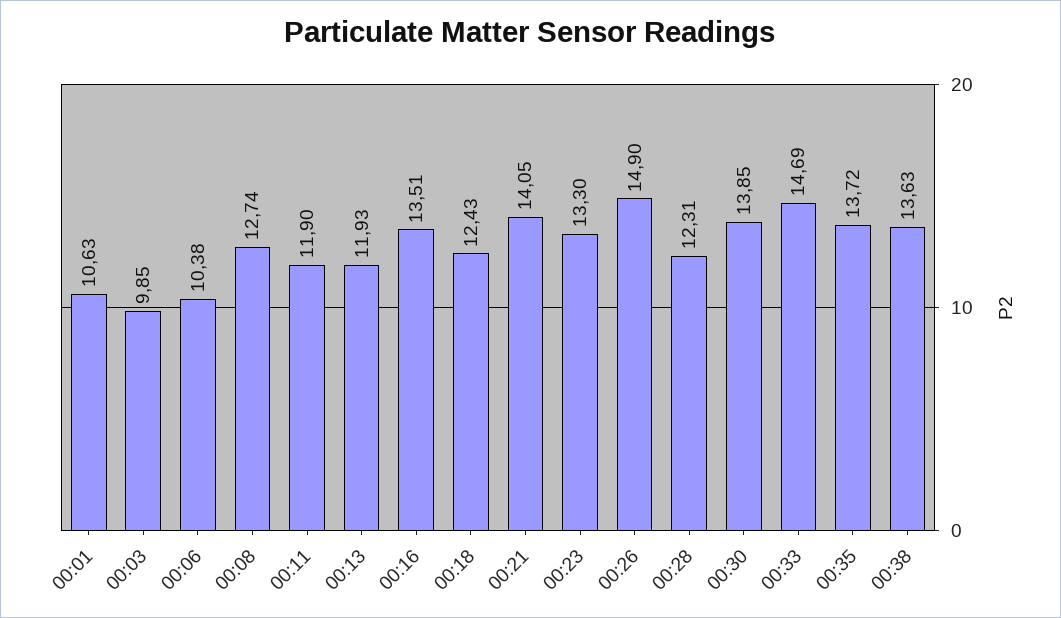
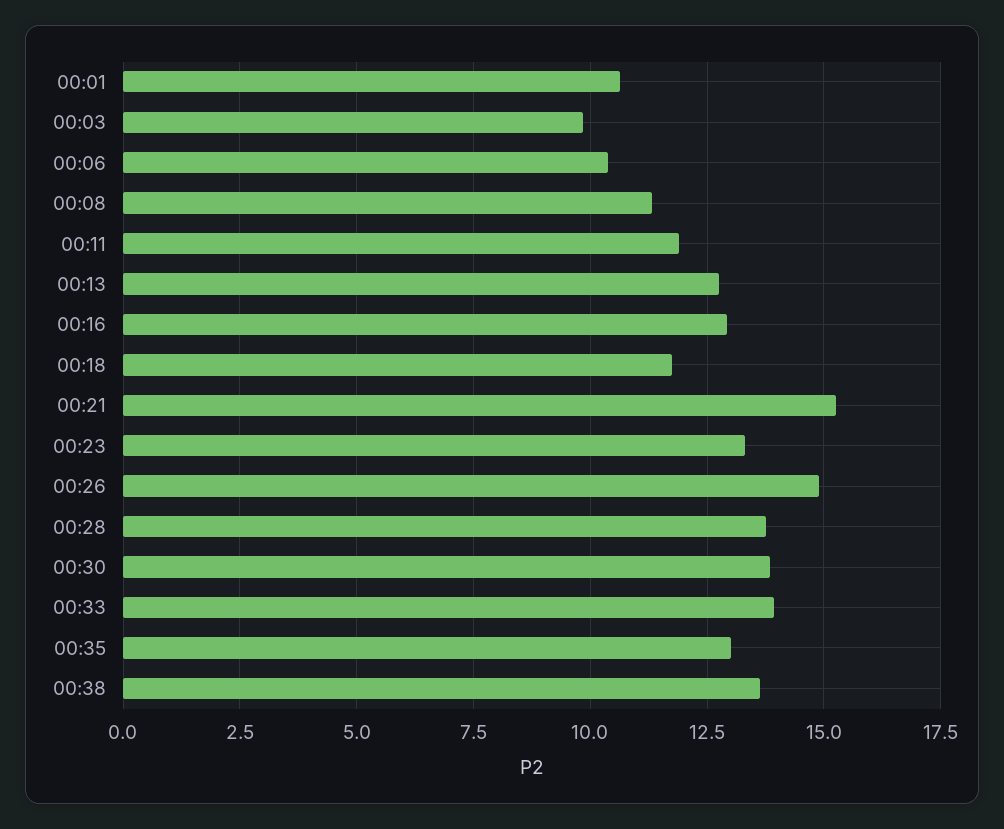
  {
    "00:01": 10.63,
    "00:03": 9.85,
    "00:06": 10.38,
-   "00:08": 12.74,
+   "00:08": 11.25,
    "00:11": 11.9,
-   "00:13": 11.93,
+   "00:13": 12.75,
-   "00:16": 13.51,
+   "00:16": 13,
-   "00:18": 12.43,
+   "00:18": 11.75,
-   "00:21": 14.05,
+   "00:21": 15.25,
    "00:23": 13.3,
    "00:26": 14.9,
-   "00:28": 12.31,
+   "00:28": 13.75,
    "00:30": 13.85,
-   "00:33": 14.69,
+   "00:33": 14,
-   "00:35": 13.72,
+   "00:35": 13,
    "00:38": 13.63
  }

